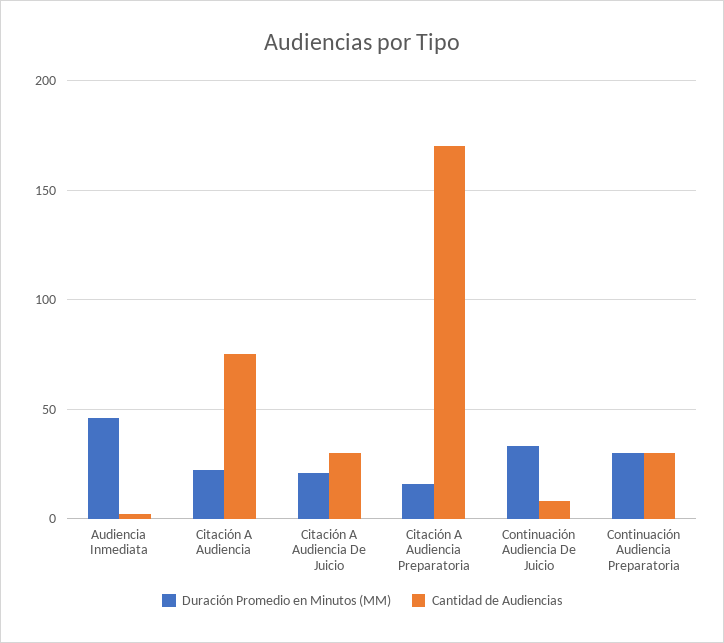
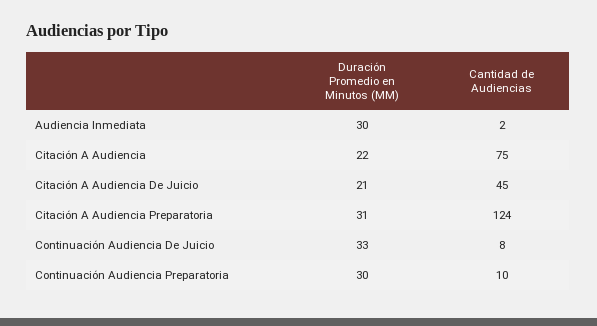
  {
    "Duración Promedio en Minutos (MM)": {
-     "Audiencia Inmediata": 45,
+     "Audiencia Inmediata": 30,
      "Citación A Audiencia": 22,
      "Citación A Audiencia De Juicio": 21,
-     "Citación A Audiencia Preparatoria": 15,
+     "Citación A Audiencia Preparatoria": 31,
      "Continuación Audiencia De Juicio": 33,
      "Continuación Audiencia Preparatoria": 30
    },
    "Cantidad de Audiencias": {
      "Audiencia Inmediata": 2,
      "Citación A Audiencia": 75,
-     "Citación A Audiencia De Juicio": 30,
+     "Citación A Audiencia De Juicio": 45,
-     "Citación A Audiencia Preparatoria": 170,
+     "Citación A Audiencia Preparatoria": 124,
      "Continuación Audiencia De Juicio": 8,
-     "Continuación Audiencia Preparatoria": 30
+     "Continuación Audiencia Preparatoria": 10
    }
  }

